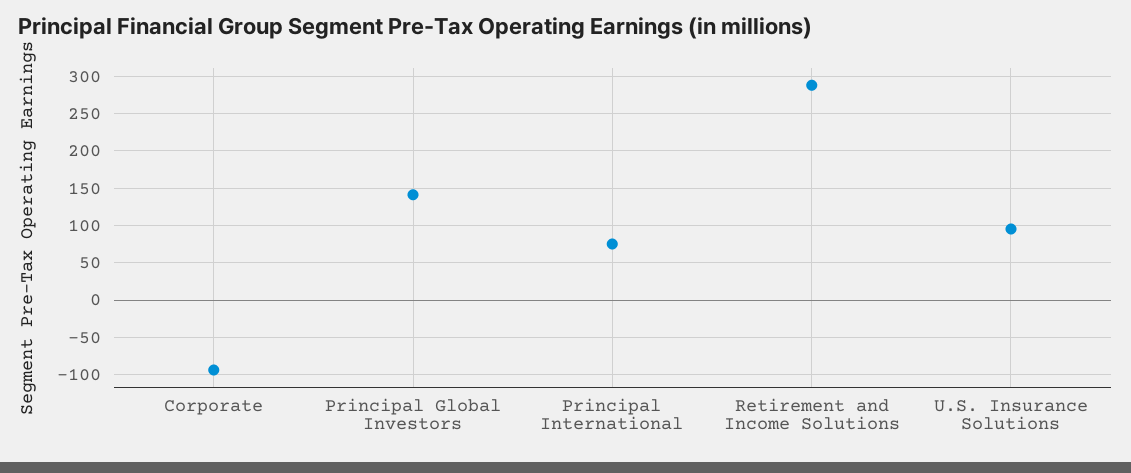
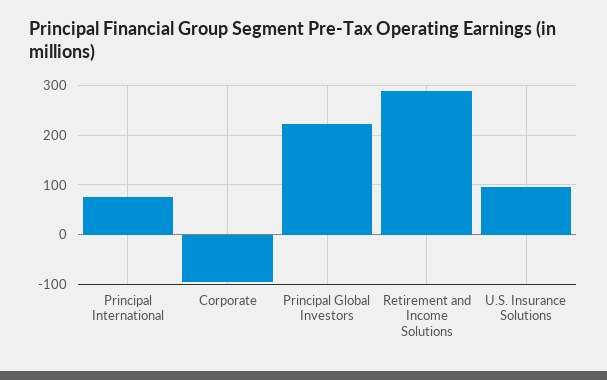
  {
    "Corporate": -90,
-   "Principal Global Investors": 140,
+   "Principal Global Investors": 220,
    "Principal International": 80,
    "Retirement and Income Solutions": 290,
    "U.S. Insurance Solutions": 100
  }

